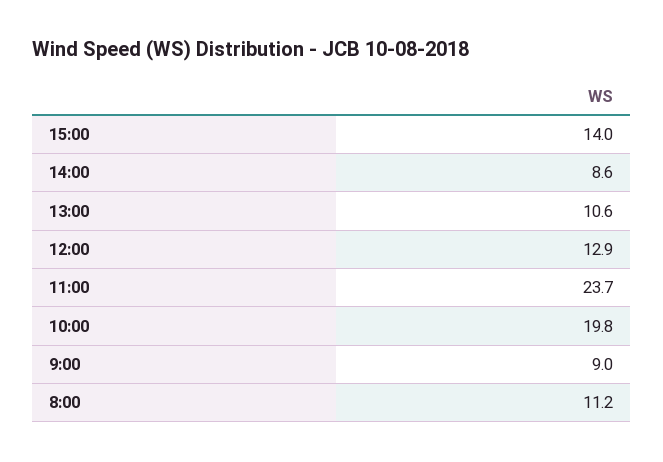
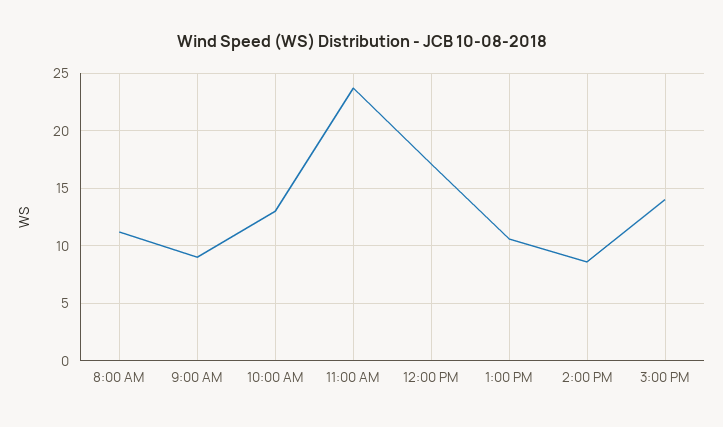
  {
    "15:00": 14,
    "14:00": 8.6,
    "13:00": 10.6,
-   "12:00": 12.9,
+   "12:00": 17,
    "11:00": 23.7,
-   "10:00": 19.8,
+   "10:00": 13,
    "9:00": 9,
    "8:00": 11.2
  }

